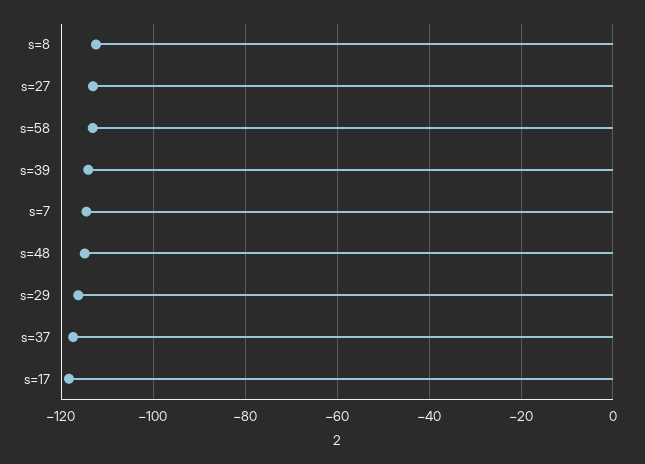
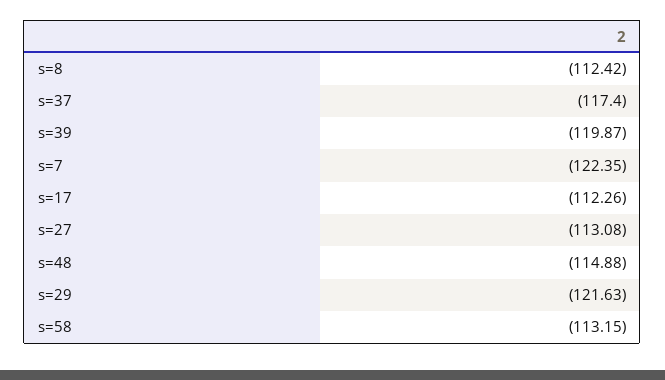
  {
    "s=8": -112.42,
    "s=27": -113.08,
    "s=58": -113.15,
-   "s=39": -114,
+   "s=39": -119.87,
-   "s=7": -114,
+   "s=7": -122.35,
    "s=48": -114.88,
-   "s=29": -116,
+   "s=29": -121.63,
    "s=37": -117.4,
-   "s=17": -118
+   "s=17": -112.26
  }

